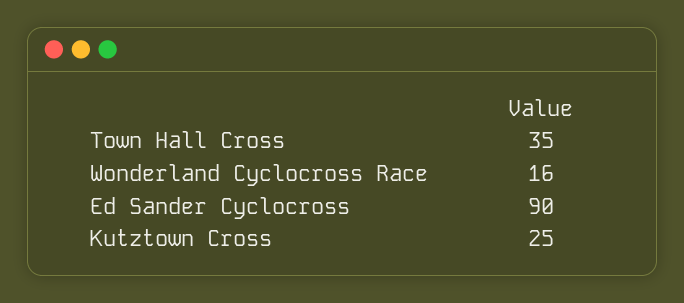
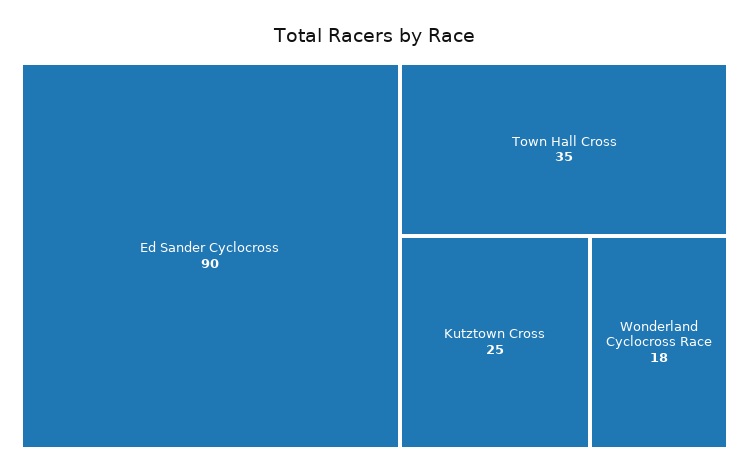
  {
    "Town Hall Cross": 35,
-   "Wonderland Cyclocross Race": 16,
+   "Wonderland Cyclocross Race": 18,
    "Ed Sander Cyclocross": 90,
    "Kutztown Cross": 25
  }

